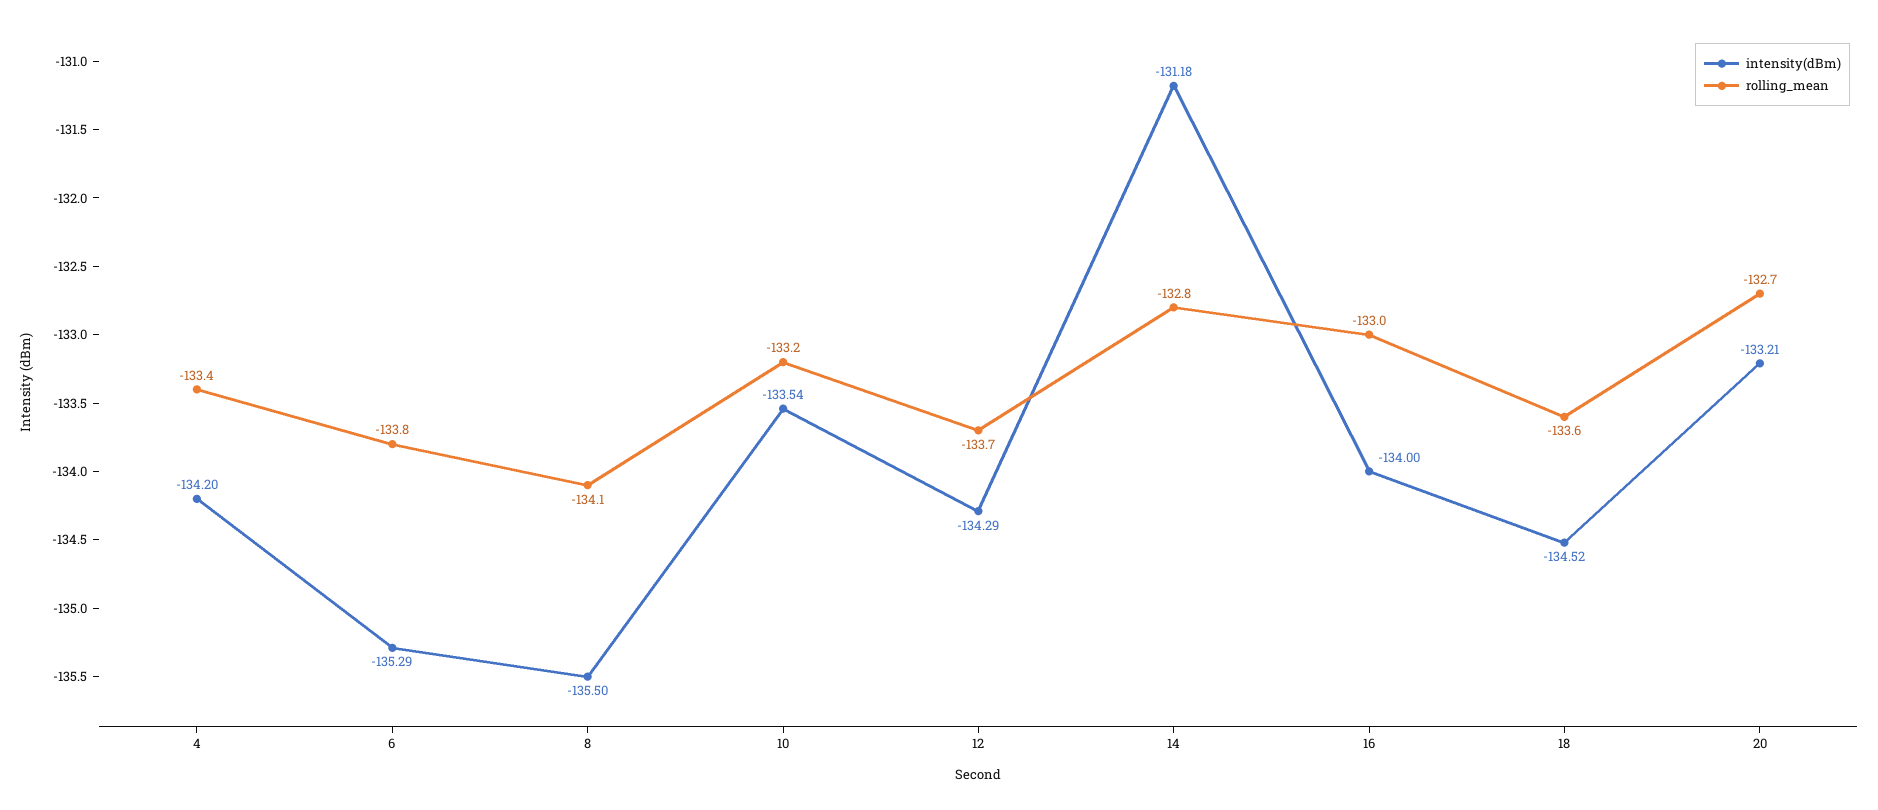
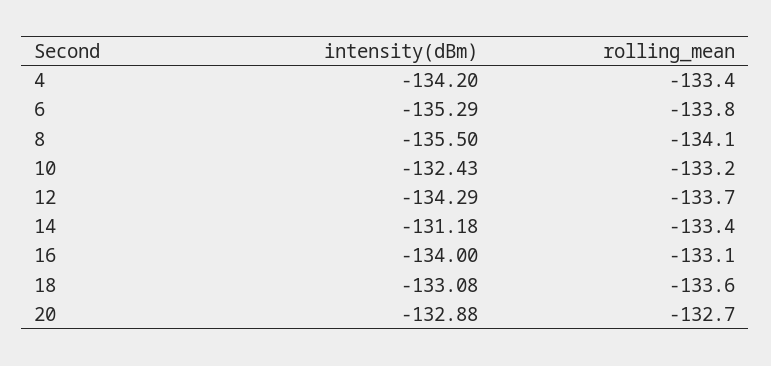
  {
    "intensity(dBm)": {
      "4": -134.2,
      "6": -135.29,
      "8": -135.5,
-     "10": -133.54,
+     "10": -132.43,
      "12": -134.29,
      "14": -131.18,
      "16": -134,
-     "18": -134.52,
+     "18": -133.08,
-     "20": -133.21
+     "20": -132.88
    },
    "rolling_mean": {
      "4": -133.4,
      "6": -133.8,
      "8": -134.1,
      "10": -133.2,
      "12": -133.7,
-     "14": -132.8,
+     "14": -133.4,
-     "16": -133,
+     "16": -133.1,
      "18": -133.6,
      "20": -132.7
    }
  }

